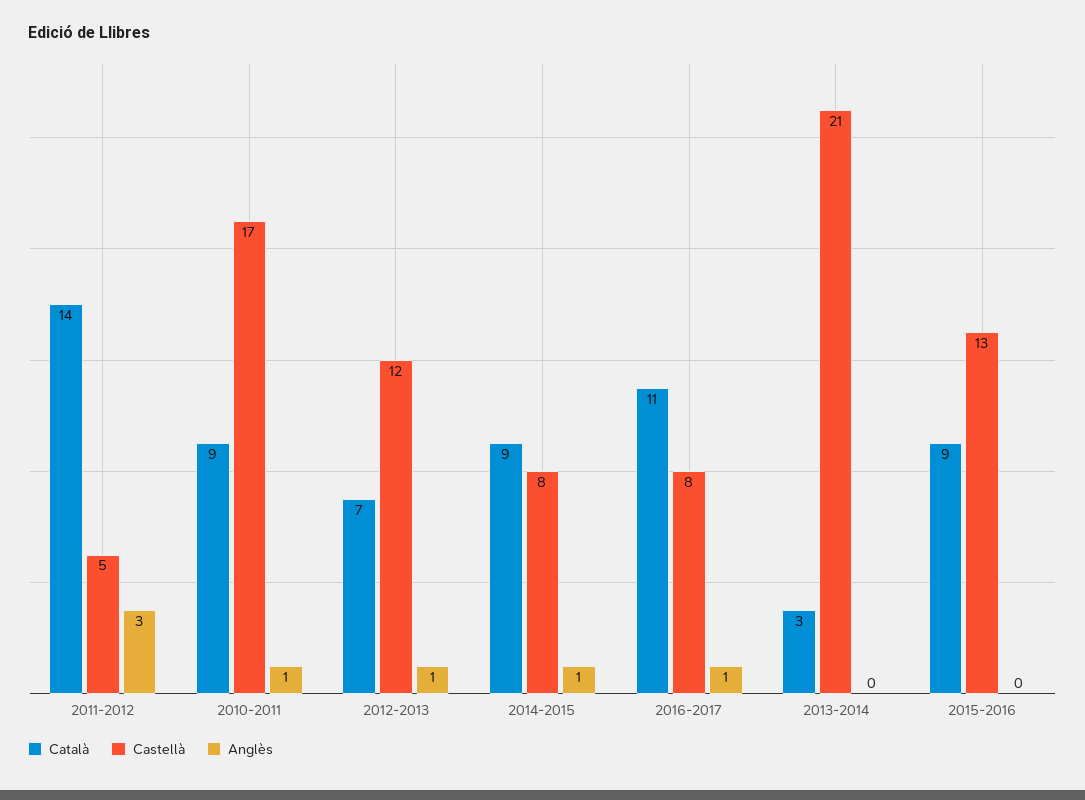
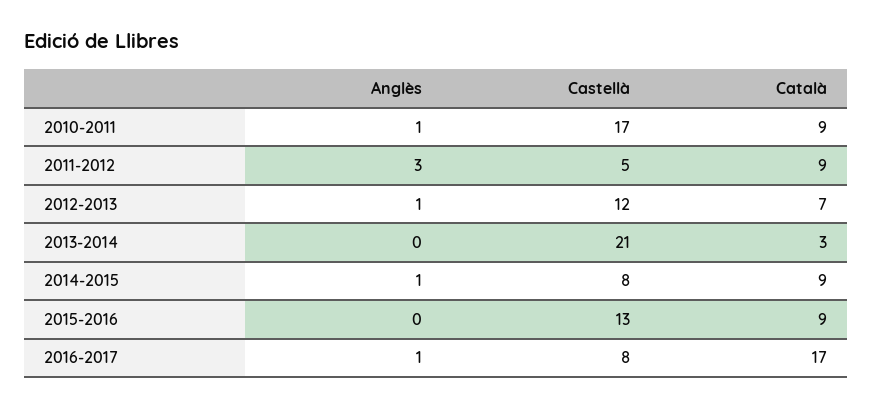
  {
    "Català": {
-     "2011-2012": 14,
+     "2011-2012": 9,
      "2010-2011": 9,
      "2012-2013": 7,
      "2014-2015": 9,
-     "2016-2017": 11,
+     "2016-2017": 17,
      "2013-2014": 3,
      "2015-2016": 9
    },
    "Castellà": {
      "2011-2012": 5,
      "2010-2011": 17,
      "2012-2013": 12,
      "2014-2015": 8,
      "2016-2017": 8,
      "2013-2014": 21,
      "2015-2016": 13
    },
    "Anglès": {
      "2011-2012": 3,
      "2010-2011": 1,
      "2012-2013": 1,
      "2014-2015": 1,
      "2016-2017": 1,
      "2013-2014": 0,
      "2015-2016": 0
    }
  }

